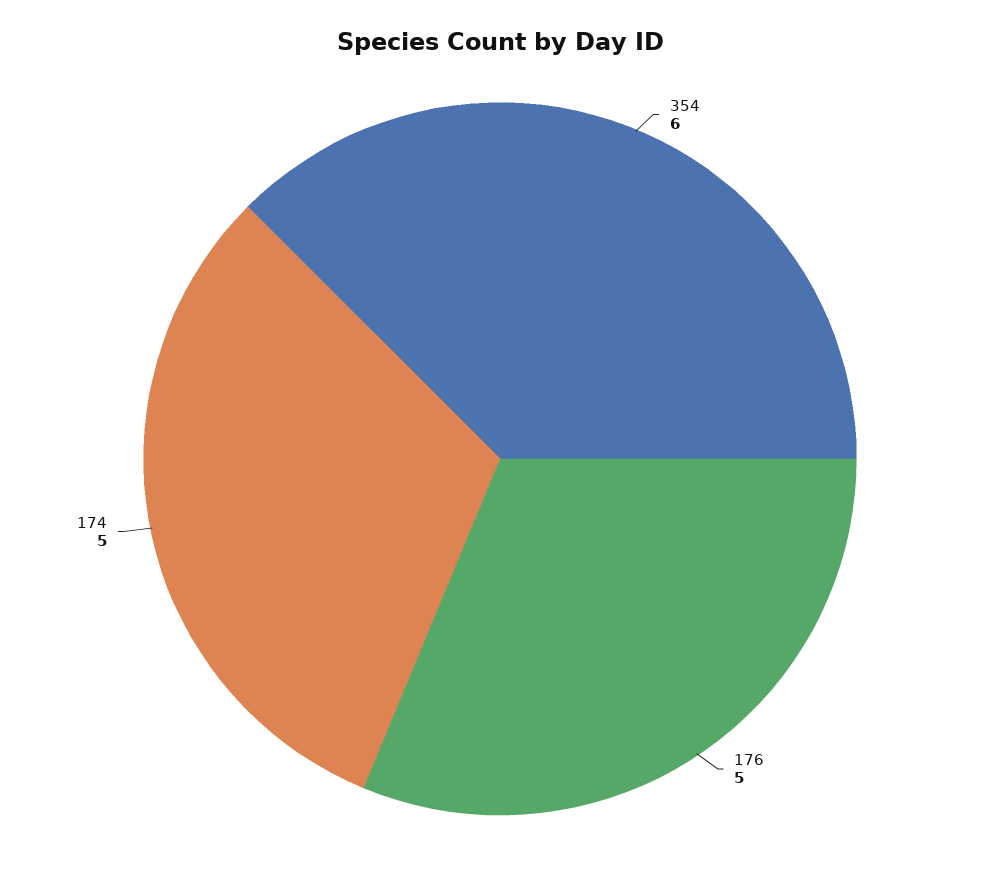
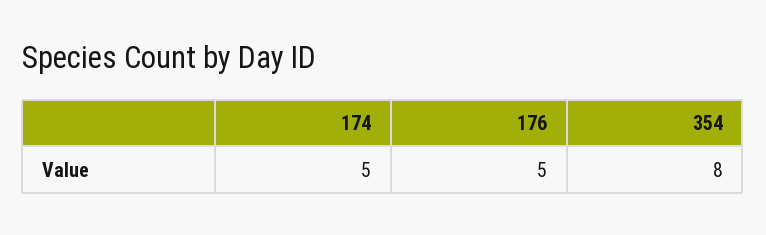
  {
-   "354": 6,
+   "354": 8,
    "176": 5,
    "174": 5
  }

